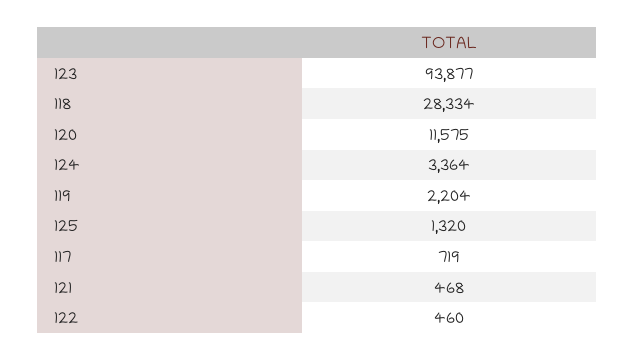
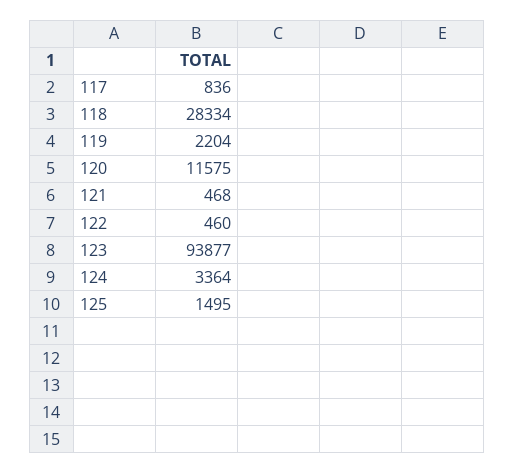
  {
    "123": 93877,
    "118": 28334,
    "120": 11575,
    "124": 3364,
    "119": 2204,
-   "125": 1320,
+   "125": 1495,
-   "117": 719,
+   "117": 836,
    "121": 468,
    "122": 460
  }

